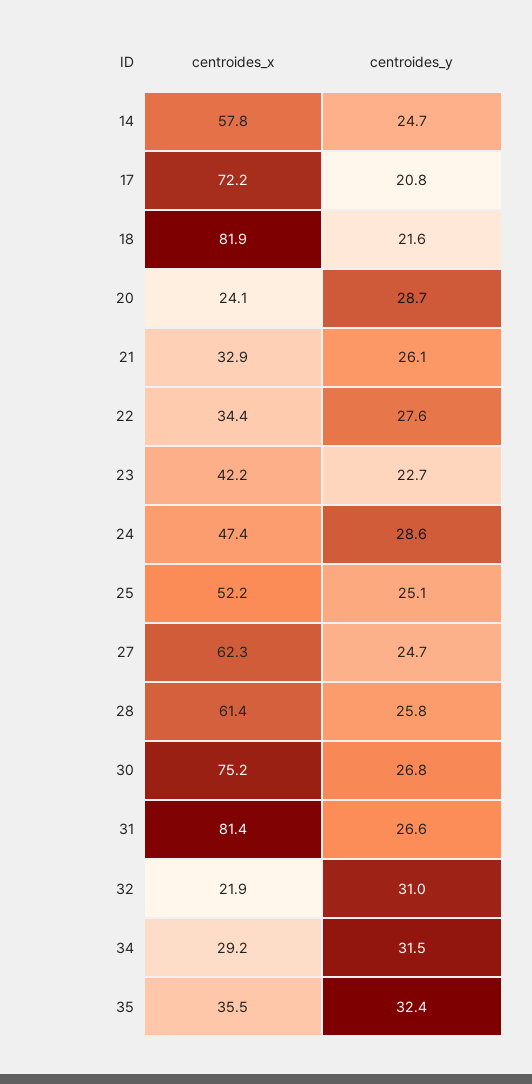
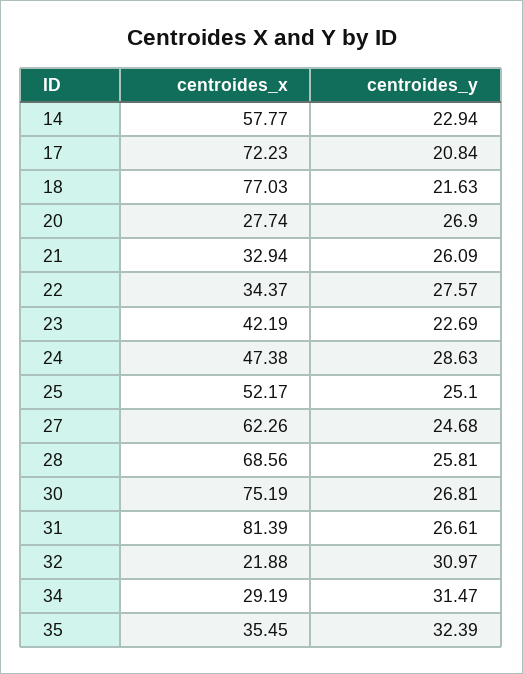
  {
    "centroides_x": {
      "14": 57.77,
      "17": 72.23,
-     "18": 81.9,
+     "18": 77.03,
-     "20": 24.1,
+     "20": 27.74,
      "21": 32.94,
      "22": 34.37,
      "23": 42.19,
      "24": 47.38,
      "25": 52.17,
      "27": 62.26,
-     "28": 61.4,
+     "28": 68.56,
      "30": 75.19,
      "31": 81.39,
      "32": 21.88,
      "34": 29.19,
      "35": 35.45
    },
    "centroides_y": {
-     "14": 24.7,
+     "14": 22.94,
      "17": 20.84,
      "18": 21.63,
-     "20": 28.7,
+     "20": 26.9,
      "21": 26.09,
      "22": 27.57,
      "23": 22.69,
      "24": 28.63,
      "25": 25.1,
      "27": 24.68,
      "28": 25.81,
      "30": 26.81,
      "31": 26.61,
      "32": 30.97,
      "34": 31.47,
      "35": 32.39
    }
  }

